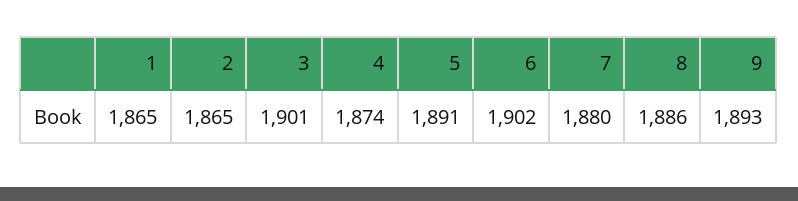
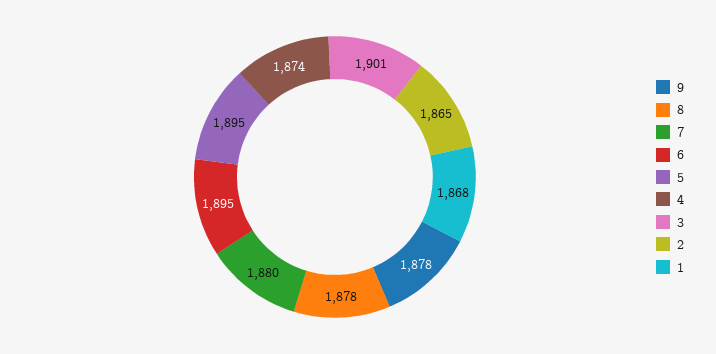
  {
-   "1": 1865,
+   "1": 1868,
    "2": 1865,
    "3": 1901,
    "4": 1874,
-   "5": 1891,
+   "5": 1895,
-   "6": 1902,
+   "6": 1895,
    "7": 1880,
-   "8": 1886,
+   "8": 1878,
-   "9": 1893
+   "9": 1878
  }

